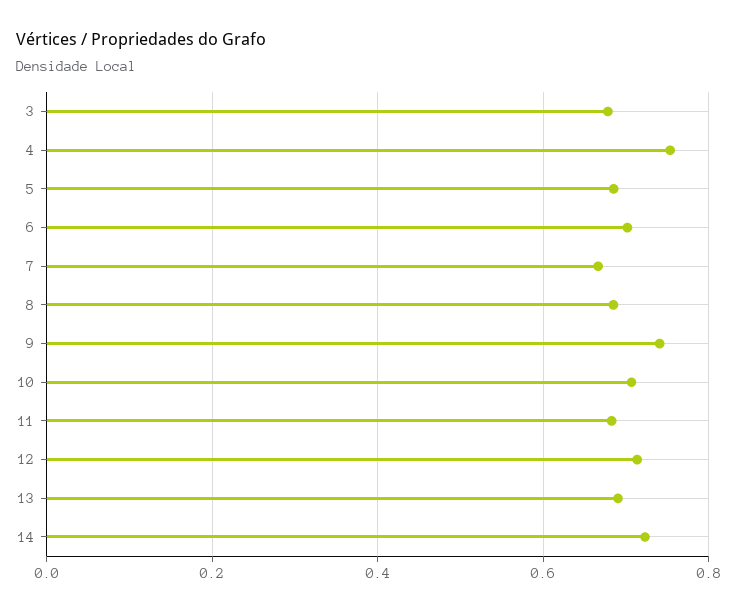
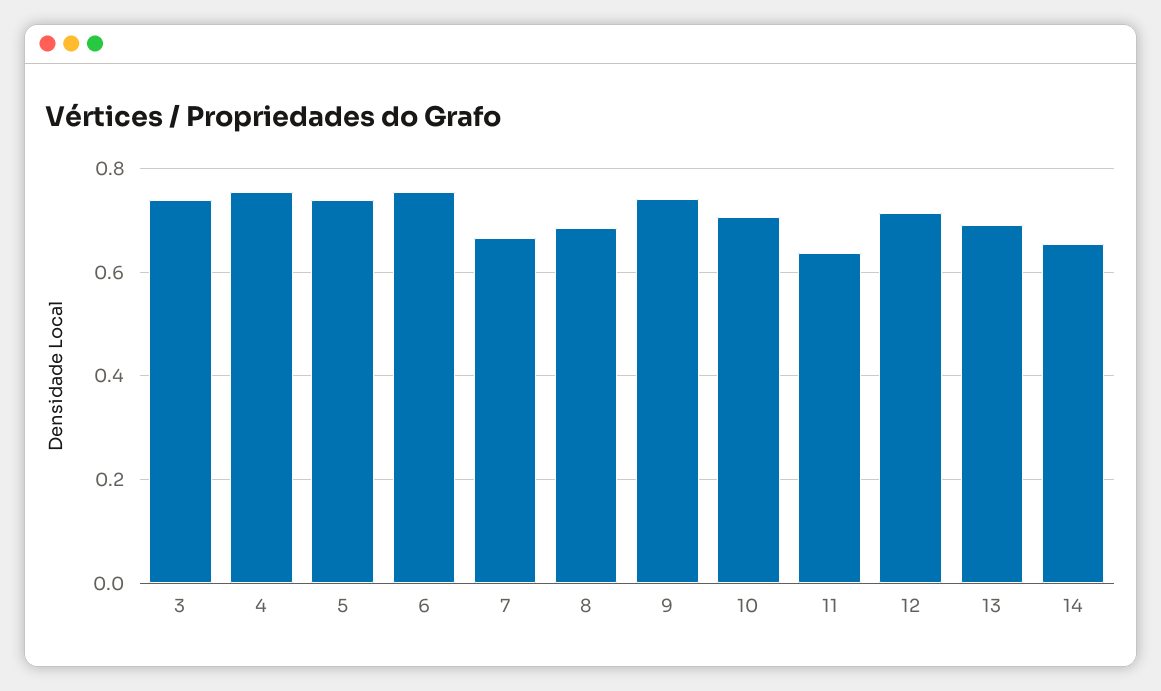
  {
-   "3": 0.68,
+   "3": 0.74,
    "4": 0.76,
-   "5": 0.68,
+   "5": 0.74,
-   "6": 0.7,
+   "6": 0.76,
    "7": 0.66,
    "8": 0.68,
    "9": 0.74,
    "10": 0.7,
-   "11": 0.68,
+   "11": 0.64,
    "12": 0.72,
    "13": 0.7,
-   "14": 0.72
+   "14": 0.66
  }

